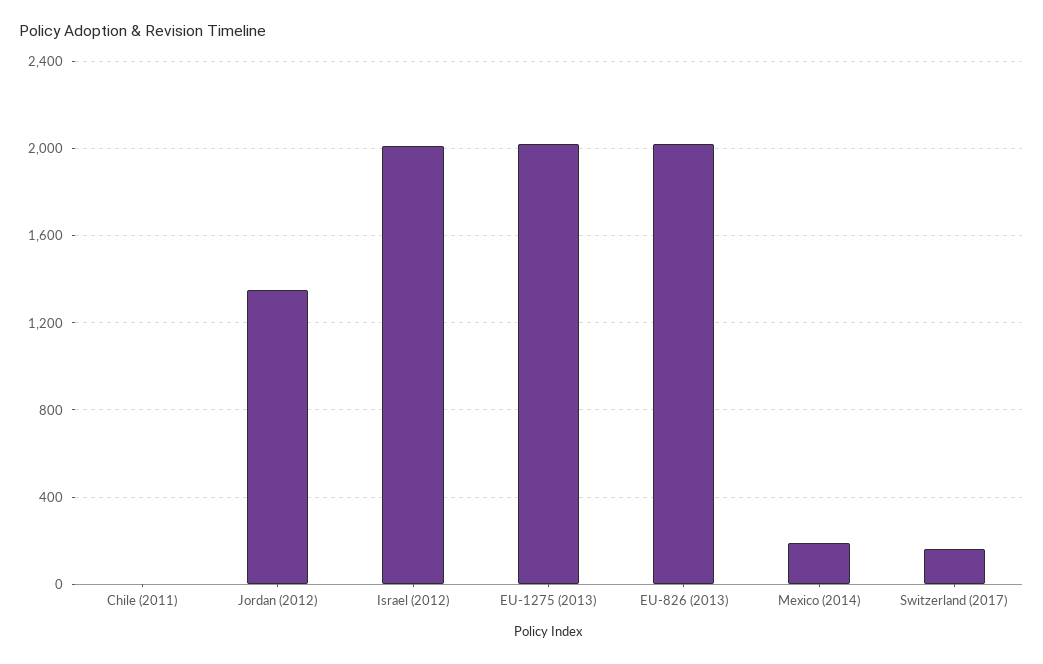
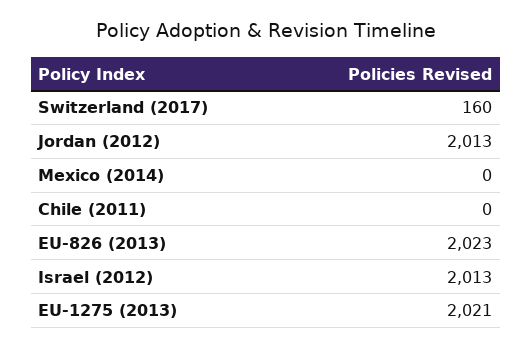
  {
    "Chile (2011)": 0,
-   "Jordan (2012)": 1350,
+   "Jordan (2012)": 2013,
    "Israel (2012)": 2013,
    "EU-1275 (2013)": 2021,
    "EU-826 (2013)": 2023,
-   "Mexico (2014)": 200,
+   "Mexico (2014)": 0,
    "Switzerland (2017)": 160
  }

